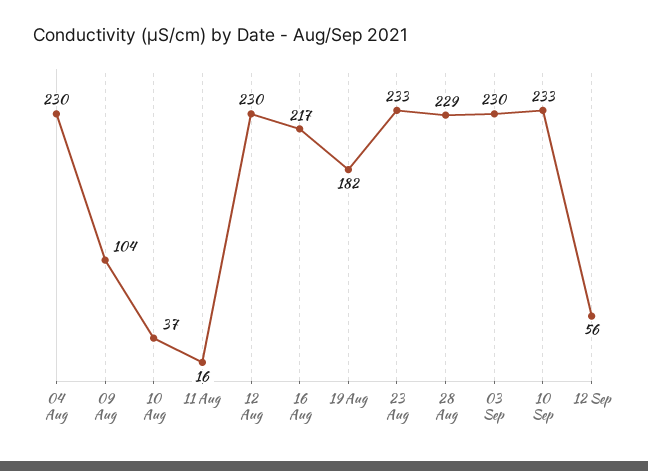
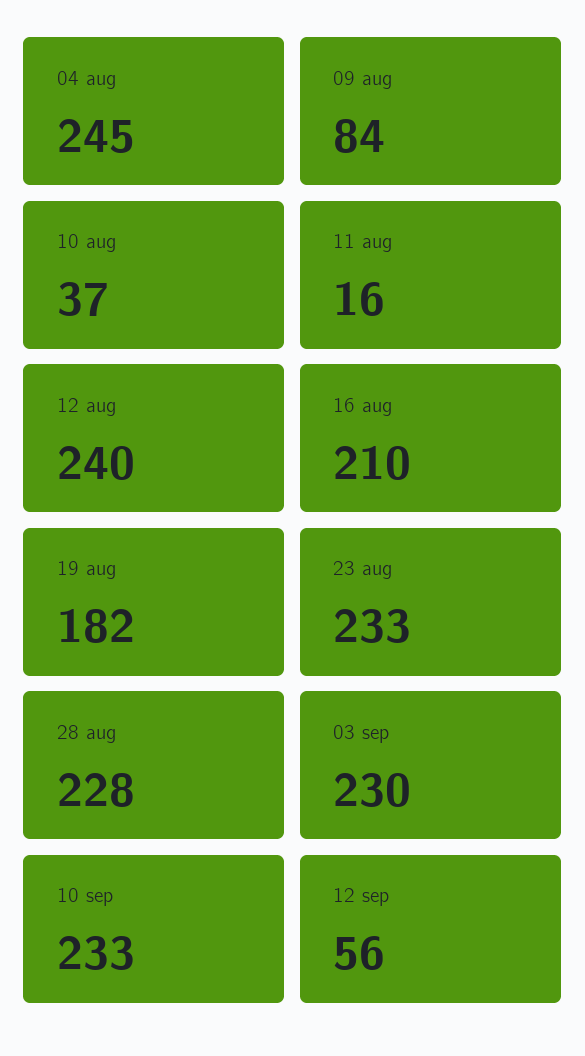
  {
-   "04 Aug": 230,
+   "04 Aug": 245,
-   "09 Aug": 104,
+   "09 Aug": 84,
    "10 Aug": 37,
    "11 Aug": 16,
-   "12 Aug": 230,
+   "12 Aug": 240,
-   "16 Aug": 217,
+   "16 Aug": 210,
    "19 Aug": 182,
    "23 Aug": 233,
-   "28 Aug": 229,
+   "28 Aug": 228,
    "03 Sep": 230,
    "10 Sep": 233,
    "12 Sep": 56
  }

